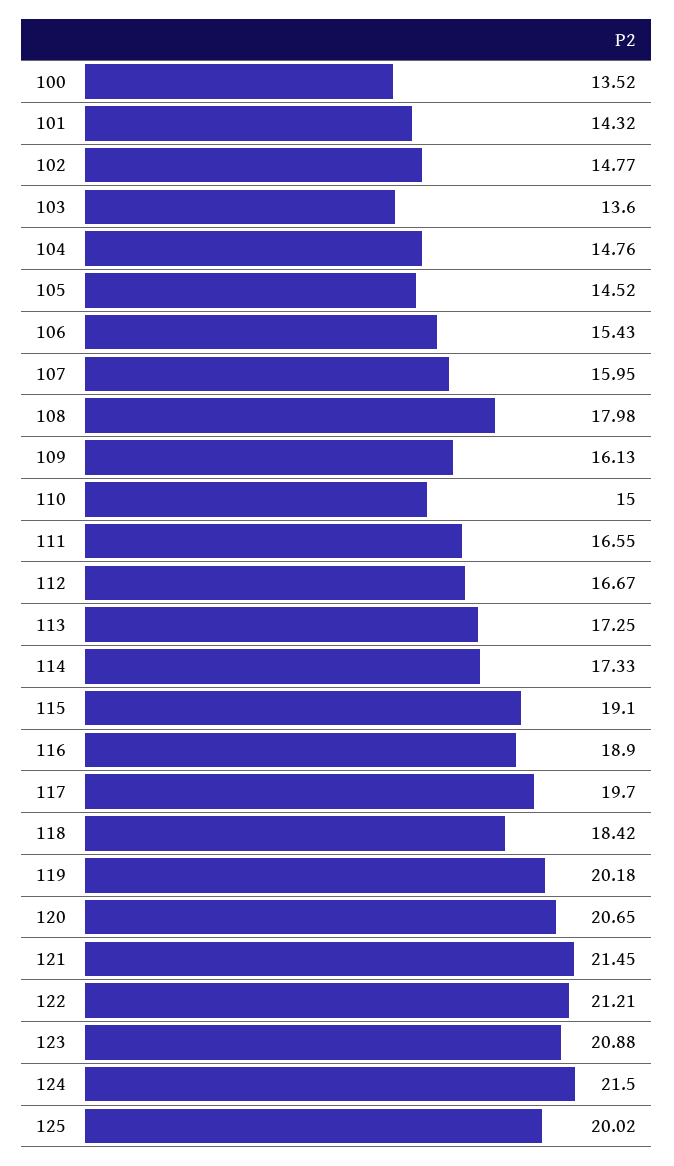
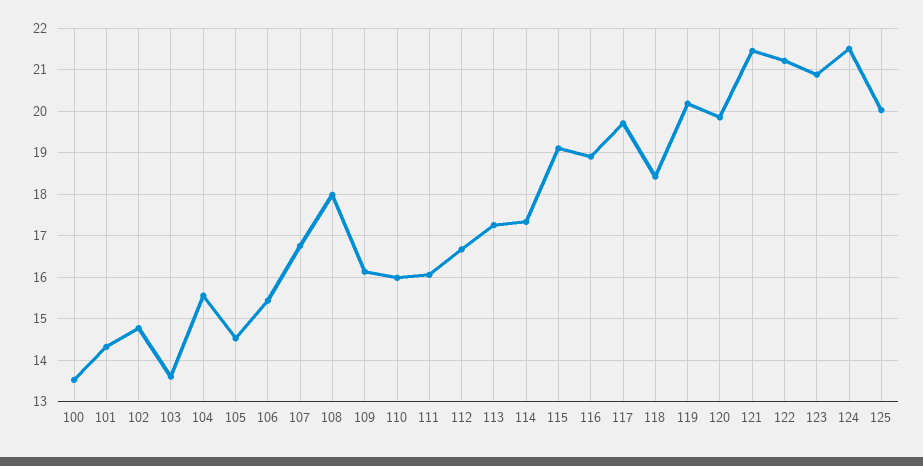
  {
    "100": 13.52,
    "101": 14.32,
    "102": 14.77,
    "103": 13.6,
-   "104": 14.76,
+   "104": 15.6,
    "105": 14.52,
    "106": 15.43,
-   "107": 15.95,
+   "107": 16.8,
    "108": 17.98,
    "109": 16.13,
-   "110": 15,
+   "110": 16,
-   "111": 16.55,
+   "111": 16,
    "112": 16.67,
    "113": 17.25,
    "114": 17.33,
    "115": 19.1,
    "116": 18.9,
    "117": 19.7,
    "118": 18.42,
    "119": 20.18,
-   "120": 20.65,
+   "120": 19.8,
    "121": 21.45,
    "122": 21.21,
    "123": 20.88,
    "124": 21.5,
    "125": 20.02
  }

